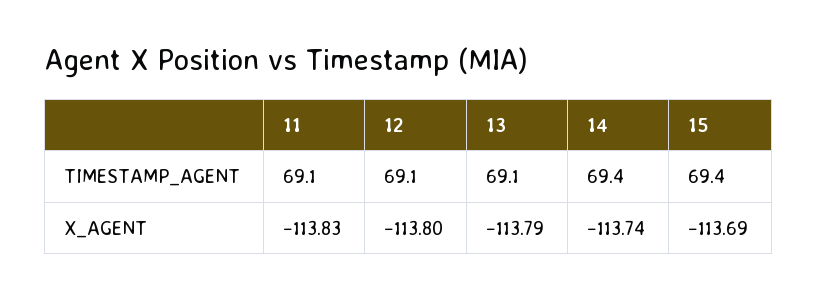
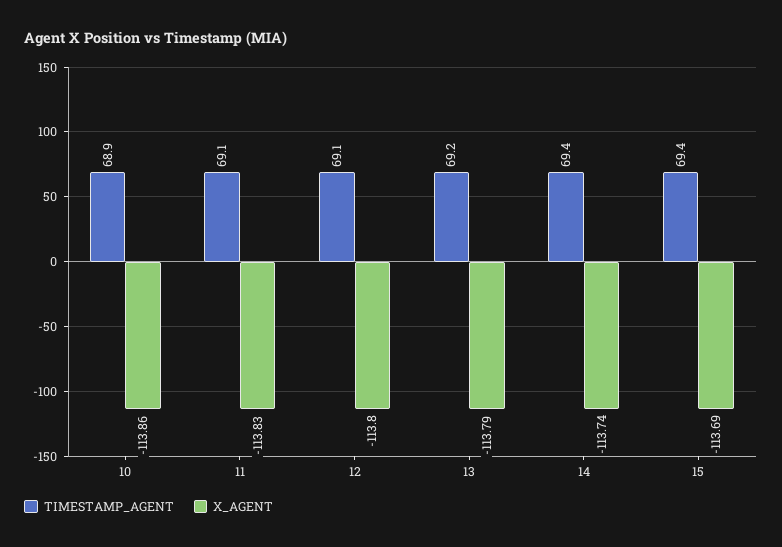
  {
    "TIMESTAMP_AGENT": {
      "11": 69.1,
      "12": 69.1,
-     "13": 69.1,
+     "13": 69.2,
      "14": 69.4,
-     "15": 69.4
+     "15": 69.4,
+     "10": 68.9
    },
    "X_AGENT": {
      "11": -113.83,
      "12": -113.8,
      "13": -113.79,
      "14": -113.74,
-     "15": -113.69
+     "15": -113.69,
+     "10": -113.86
    }
  }

